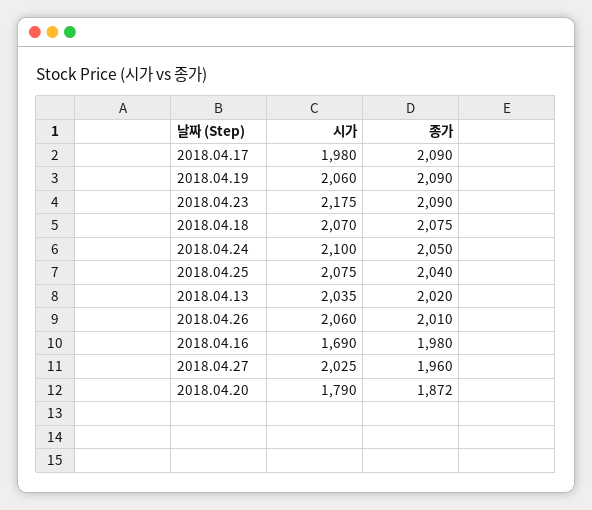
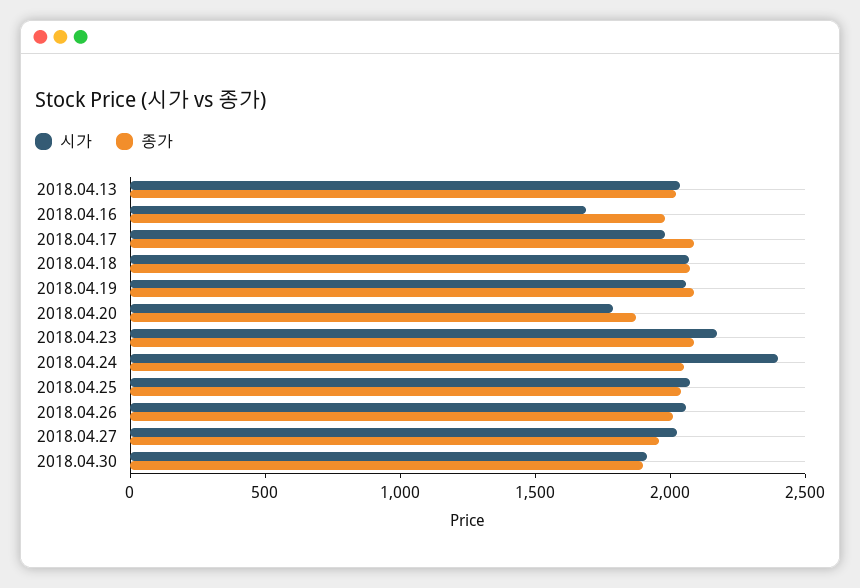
  {
    "시가": {
      "2018.04.17": 1980,
      "2018.04.19": 2060,
      "2018.04.23": 2175,
      "2018.04.18": 2070,
-     "2018.04.24": 2100,
+     "2018.04.24": 2400,
      "2018.04.25": 2075,
      "2018.04.13": 2035,
      "2018.04.26": 2060,
      "2018.04.16": 1690,
      "2018.04.27": 2025,
-     "2018.04.20": 1790
+     "2018.04.20": 1790,
+     "2018.04.30": 1900
    },
    "종가": {
      "2018.04.17": 2090,
      "2018.04.19": 2090,
      "2018.04.23": 2090,
      "2018.04.18": 2075,
      "2018.04.24": 2050,
      "2018.04.25": 2040,
      "2018.04.13": 2020,
      "2018.04.26": 2010,
      "2018.04.16": 1980,
      "2018.04.27": 1960,
-     "2018.04.20": 1872
+     "2018.04.20": 1872,
+     "2018.04.30": 1900
    }
  }

